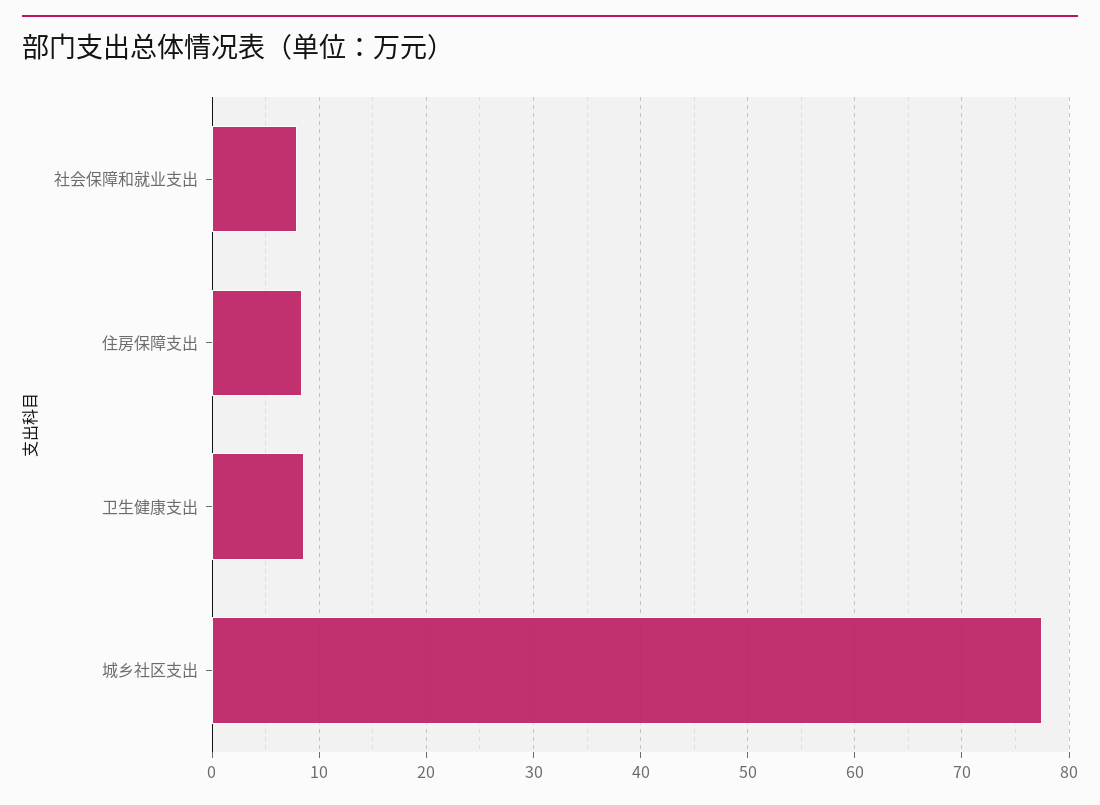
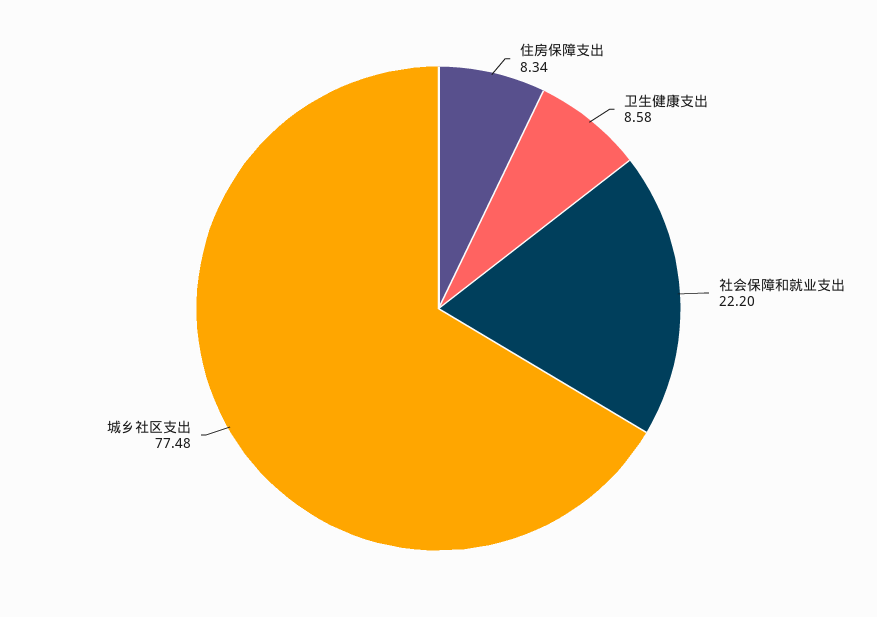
  {
-   "社会保障和就业支出": 8,
+   "社会保障和就业支出": 22.2,
    "住房保障支出": 8.34,
    "卫生健康支出": 8.58,
    "城乡社区支出": 77.48
  }

